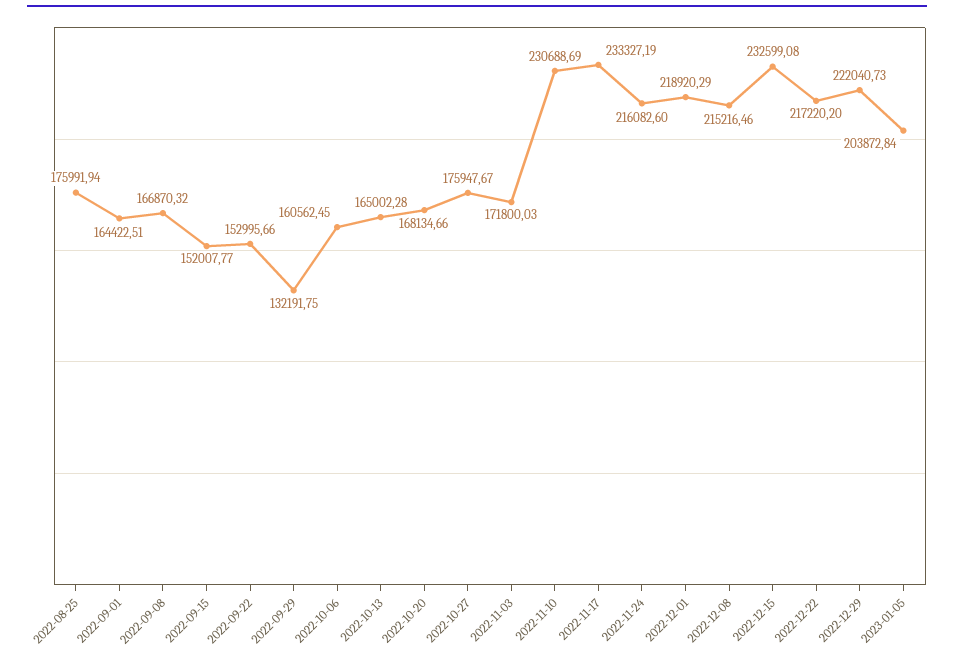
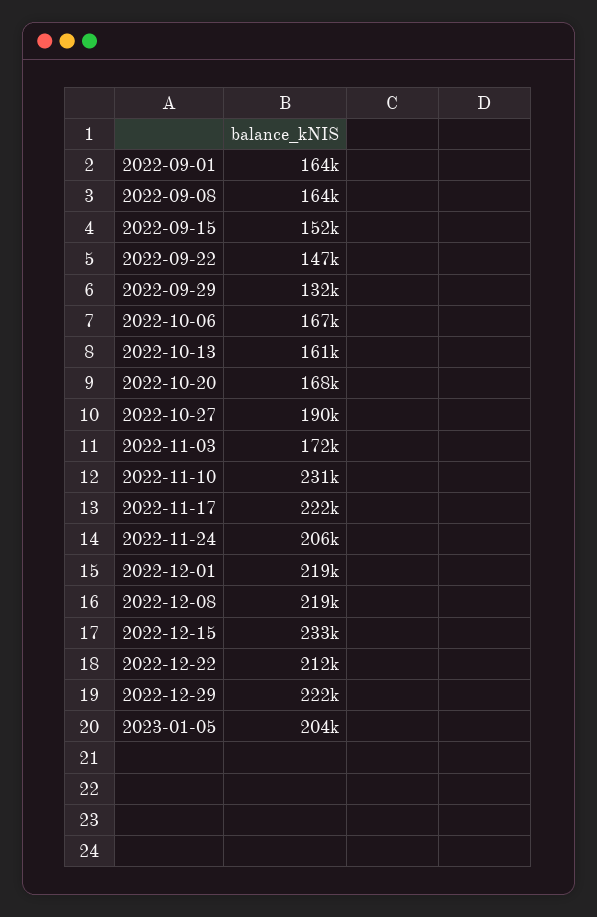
  {
-   "2022-08-25": 175991.94,
    "2022-09-01": 164422.51,
-   "2022-09-08": 166870.32,
+   "2022-09-08": 164000,
    "2022-09-15": 152007.77,
-   "2022-09-22": 152995.66,
+   "2022-09-22": 147000,
    "2022-09-29": 132191.75,
-   "2022-10-06": 160562.45,
+   "2022-10-06": 167000,
-   "2022-10-13": 165002.28,
+   "2022-10-13": 161000,
    "2022-10-20": 168134.66,
-   "2022-10-27": 175947.67,
+   "2022-10-27": 190000,
    "2022-11-03": 171800.03,
    "2022-11-10": 230688.69,
-   "2022-11-17": 233327.19,
+   "2022-11-17": 222000,
-   "2022-11-24": 216082.6,
+   "2022-11-24": 206000,
    "2022-12-01": 218920.29,
-   "2022-12-08": 215216.46,
+   "2022-12-08": 219000,
    "2022-12-15": 232599.08,
-   "2022-12-22": 217220.2,
+   "2022-12-22": 212000,
    "2022-12-29": 222040.73,
    "2023-01-05": 203872.84
  }

